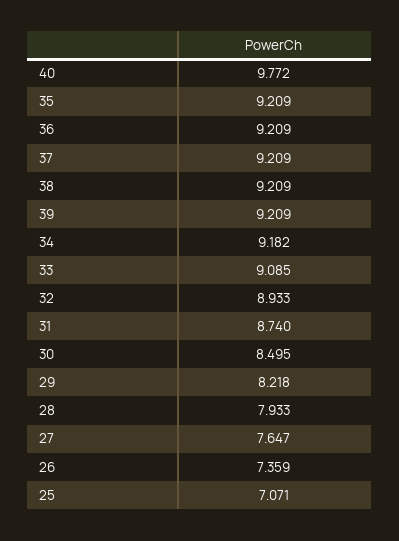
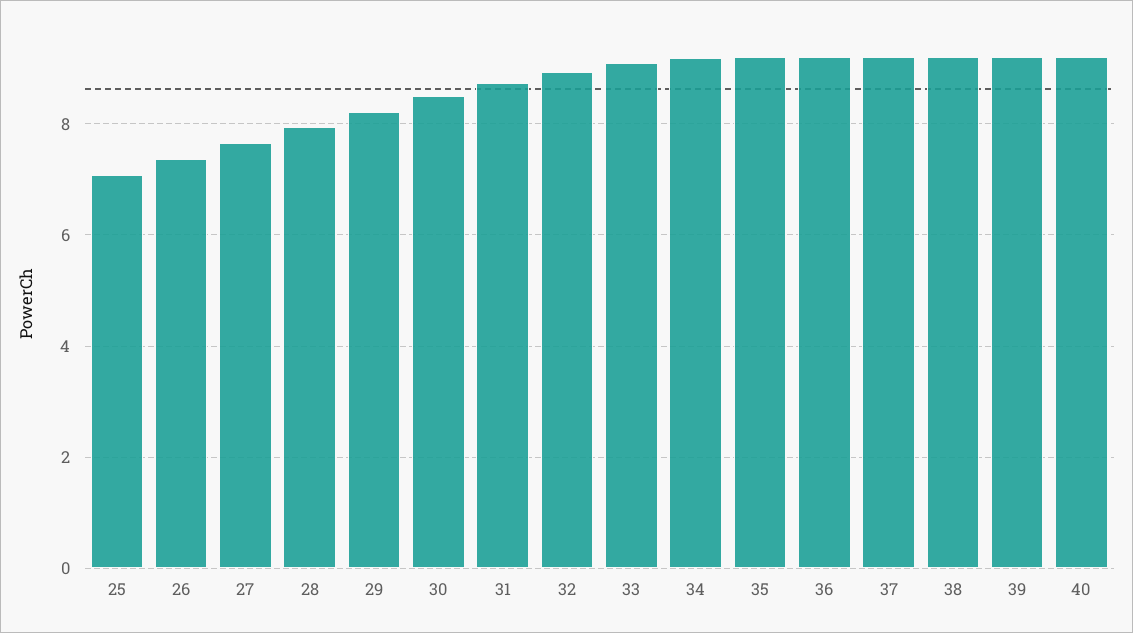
  {
-   "40": 9.772,
+   "40": 9.2,
    "35": 9.209,
    "36": 9.209,
    "37": 9.209,
    "38": 9.209,
    "39": 9.209,
    "34": 9.182,
    "33": 9.085,
    "32": 8.933,
    "31": 8.74,
    "30": 8.495,
    "29": 8.218,
    "28": 7.933,
    "27": 7.647,
    "26": 7.359,
    "25": 7.071
  }

